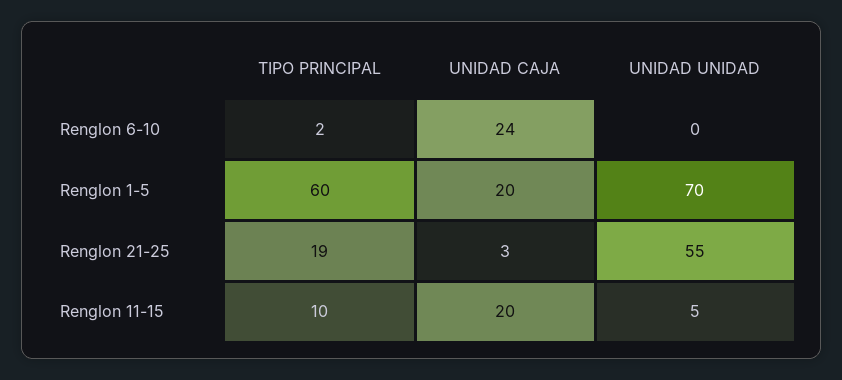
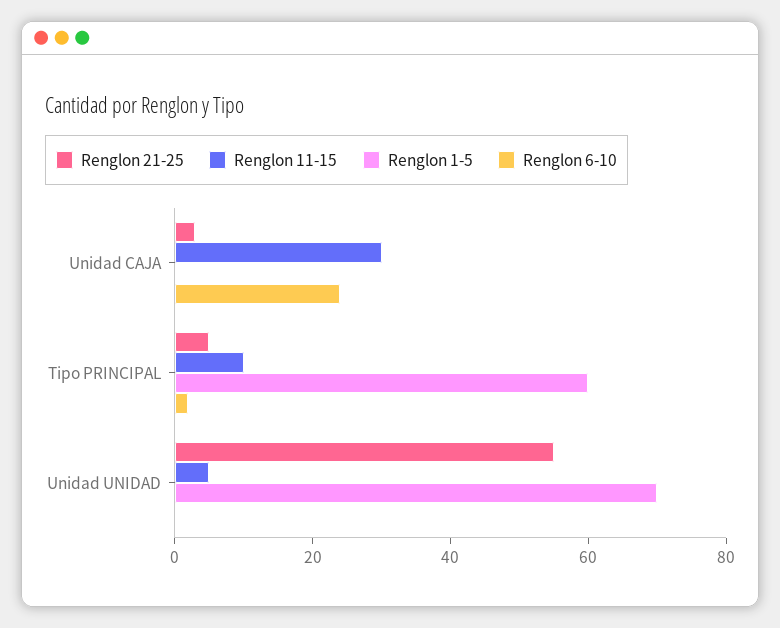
  {
    "Renglon 6-10": {
      "TIPO PRINCIPAL": 2,
      "UNIDAD CAJA": 24,
      "UNIDAD UNIDAD": 0
    },
    "Renglon 1-5": {
      "TIPO PRINCIPAL": 60,
-     "UNIDAD CAJA": 20,
+     "UNIDAD CAJA": 0,
      "UNIDAD UNIDAD": 70
    },
    "Renglon 21-25": {
-     "TIPO PRINCIPAL": 19,
+     "TIPO PRINCIPAL": 5,
      "UNIDAD CAJA": 3,
      "UNIDAD UNIDAD": 55
    },
    "Renglon 11-15": {
      "TIPO PRINCIPAL": 10,
-     "UNIDAD CAJA": 20,
+     "UNIDAD CAJA": 30,
      "UNIDAD UNIDAD": 5
    }
  }

